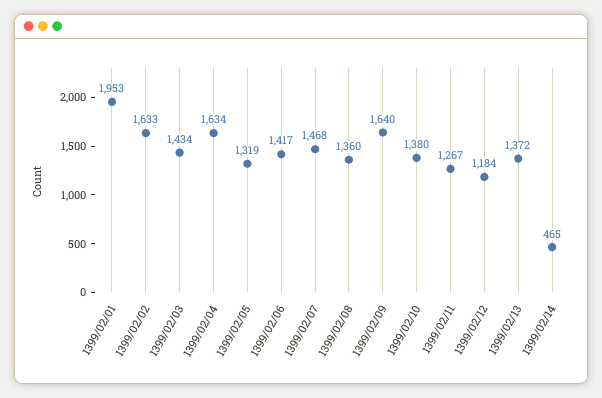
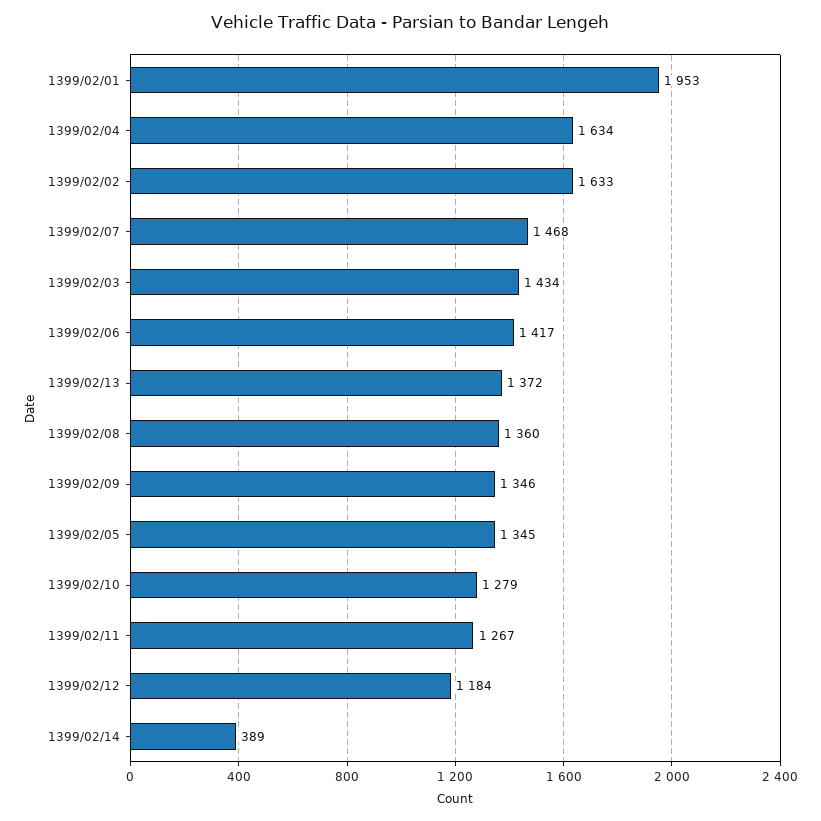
  {
    "1399/02/01": 1953,
    "1399/02/02": 1633,
    "1399/02/03": 1434,
    "1399/02/04": 1634,
-   "1399/02/05": 1319,
+   "1399/02/05": 1345,
    "1399/02/06": 1417,
    "1399/02/07": 1468,
    "1399/02/08": 1360,
-   "1399/02/09": 1640,
+   "1399/02/09": 1346,
-   "1399/02/10": 1380,
+   "1399/02/10": 1279,
    "1399/02/11": 1267,
    "1399/02/12": 1184,
    "1399/02/13": 1372,
-   "1399/02/14": 465
+   "1399/02/14": 389
  }

